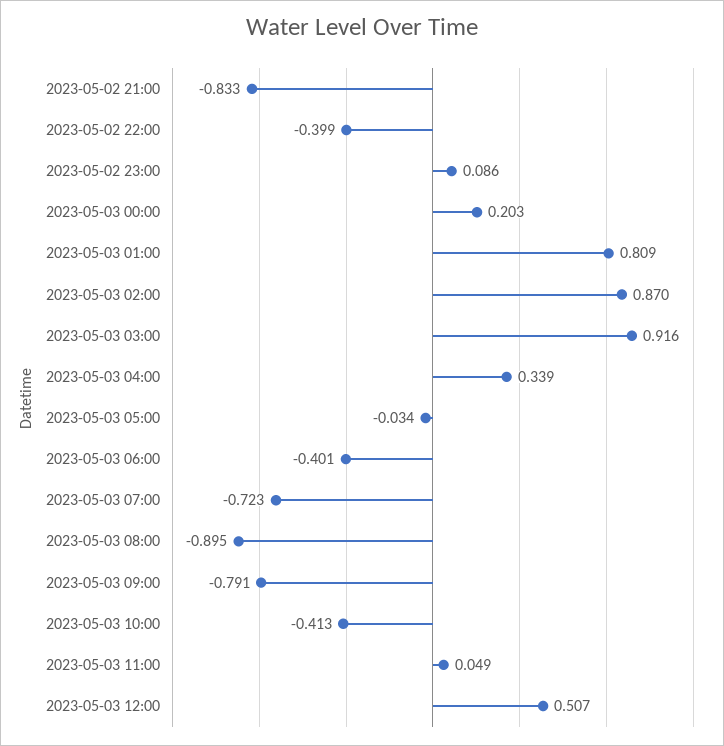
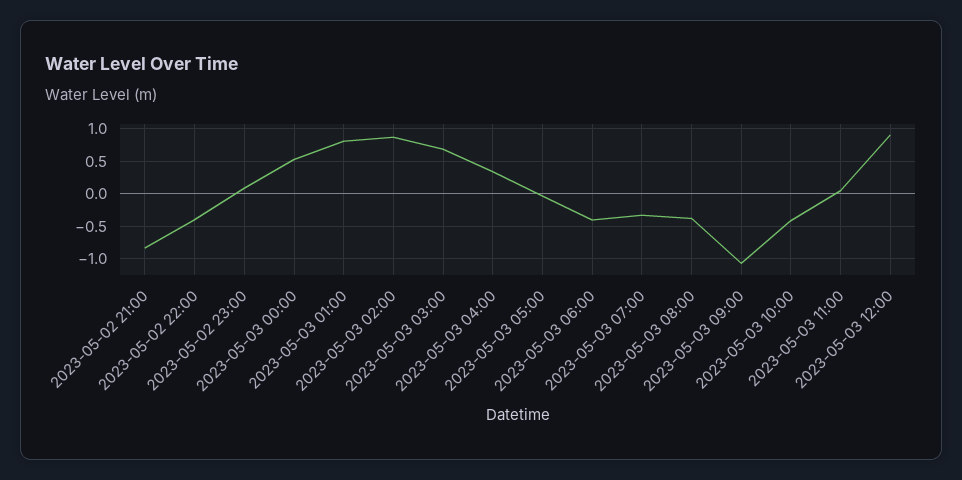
  {
    "2023-05-02 21:00": -0.833,
    "2023-05-02 22:00": -0.399,
    "2023-05-02 23:00": 0.086,
-   "2023-05-03 00:00": 0.203,
+   "2023-05-03 00:00": 0.5,
    "2023-05-03 01:00": 0.809,
    "2023-05-03 02:00": 0.87,
-   "2023-05-03 03:00": 0.916,
+   "2023-05-03 03:00": 0.7,
    "2023-05-03 04:00": 0.339,
    "2023-05-03 05:00": -0.034,
    "2023-05-03 06:00": -0.401,
-   "2023-05-03 07:00": -0.723,
+   "2023-05-03 07:00": -0.3,
-   "2023-05-03 08:00": -0.895,
+   "2023-05-03 08:00": -0.4,
-   "2023-05-03 09:00": -0.791,
+   "2023-05-03 09:00": -1.1,
    "2023-05-03 10:00": -0.413,
    "2023-05-03 11:00": 0.049,
-   "2023-05-03 12:00": 0.507
+   "2023-05-03 12:00": 0.9
  }

